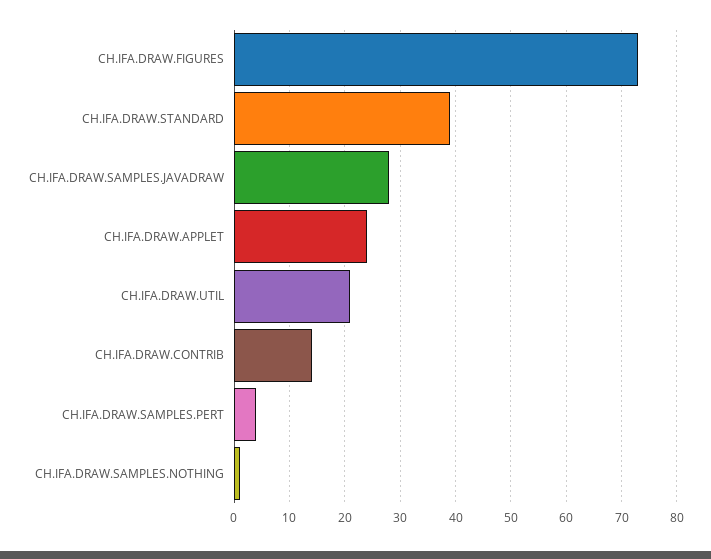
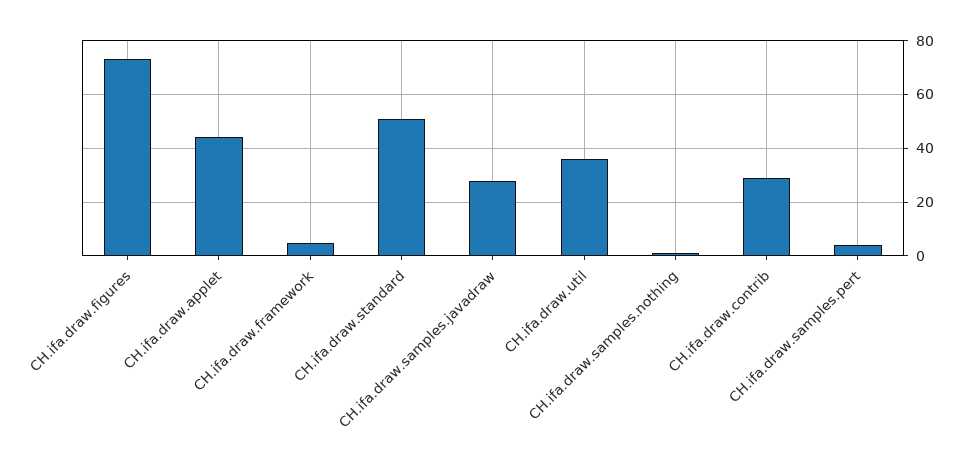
  {
    "CH.IFA.DRAW.FIGURES": 75,
-   "CH.IFA.DRAW.STANDARD": 40,
+   "CH.IFA.DRAW.STANDARD": 50,
    "CH.IFA.DRAW.SAMPLES.JAVADRAW": 30,
-   "CH.IFA.DRAW.APPLET": 25,
+   "CH.IFA.DRAW.APPLET": 45,
-   "CH.IFA.DRAW.UTIL": 20,
+   "CH.IFA.DRAW.UTIL": 35,
-   "CH.IFA.DRAW.CONTRIB": 15,
+   "CH.IFA.DRAW.CONTRIB": 30,
    "CH.IFA.DRAW.SAMPLES.PERT": 5,
-   "CH.IFA.DRAW.SAMPLES.NOTHING": 0
+   "CH.IFA.DRAW.SAMPLES.NOTHING": 0,
+   "CH.ifa.draw.framework": 5
  }

